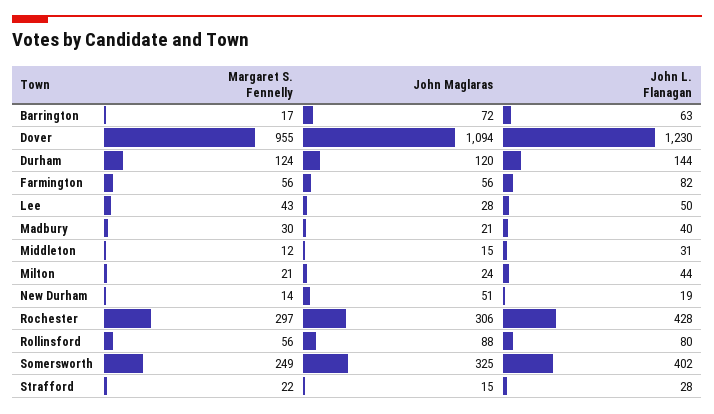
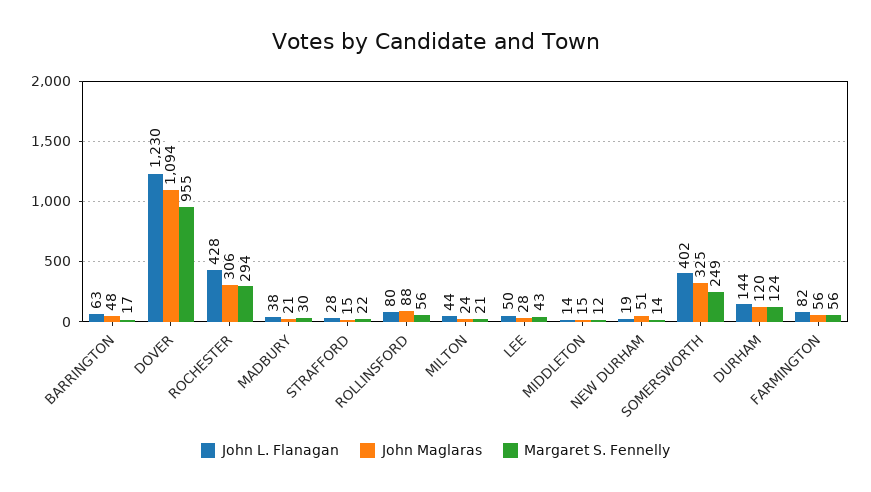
  {
    "Margaret S. Fennelly": {
      "Barrington": 17,
      "Dover": 955,
      "Durham": 124,
      "Farmington": 56,
      "Lee": 43,
      "Madbury": 30,
      "Middleton": 12,
      "Milton": 21,
      "New Durham": 14,
-     "Rochester": 297,
+     "Rochester": 294,
      "Rollinsford": 56,
      "Somersworth": 249,
      "Strafford": 22
    },
    "John Maglaras": {
-     "Barrington": 72,
+     "Barrington": 48,
      "Dover": 1094,
      "Durham": 120,
      "Farmington": 56,
      "Lee": 28,
      "Madbury": 21,
      "Middleton": 15,
      "Milton": 24,
      "New Durham": 51,
      "Rochester": 306,
      "Rollinsford": 88,
      "Somersworth": 325,
      "Strafford": 15
    },
    "John L. Flanagan": {
      "Barrington": 63,
      "Dover": 1230,
      "Durham": 144,
      "Farmington": 82,
      "Lee": 50,
-     "Madbury": 40,
+     "Madbury": 38,
-     "Middleton": 31,
+     "Middleton": 14,
      "Milton": 44,
      "New Durham": 19,
      "Rochester": 428,
      "Rollinsford": 80,
      "Somersworth": 402,
      "Strafford": 28
    }
  }

